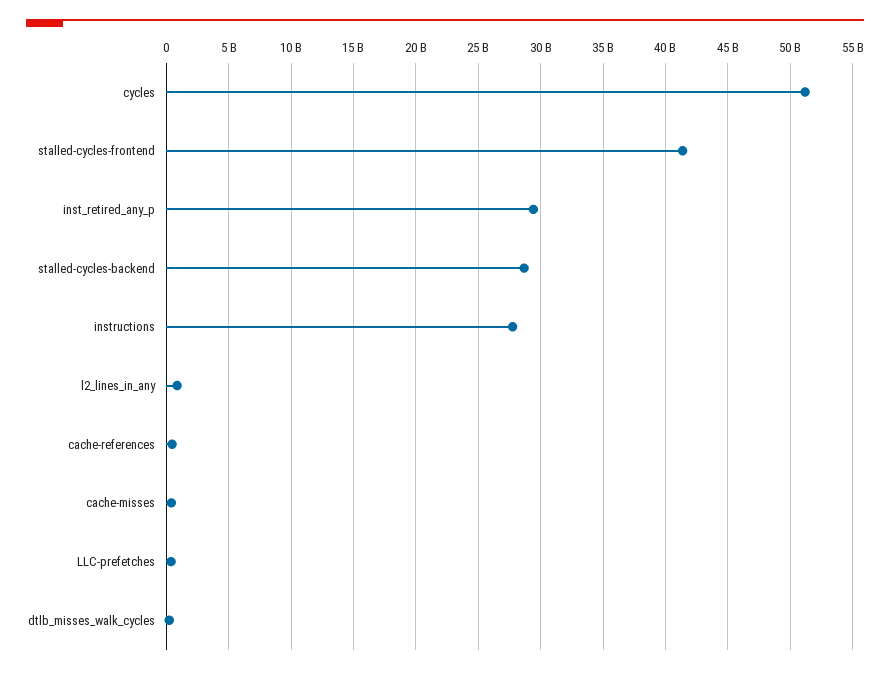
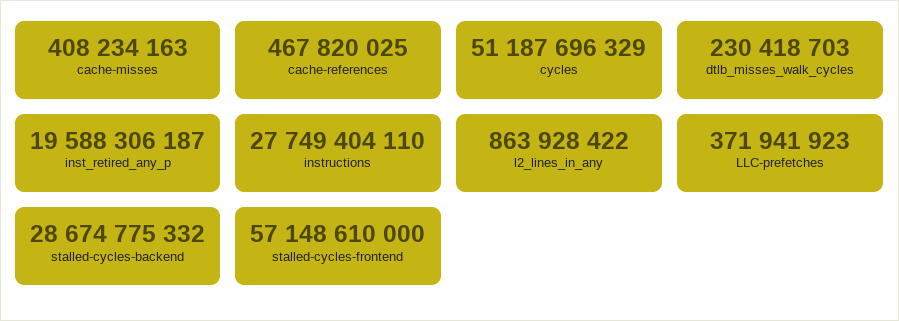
  {
    "cycles": 51187696329,
-   "stalled-cycles-frontend": 41500000000,
+   "stalled-cycles-frontend": 57148610000,
-   "inst_retired_any_p": 29500000000,
+   "inst_retired_any_p": 19588306187,
    "stalled-cycles-backend": 28674775332,
    "instructions": 27749404110,
    "l2_lines_in_any": 863928422,
    "cache-references": 467820025,
    "cache-misses": 408234163,
    "LLC-prefetches": 371941923,
    "dtlb_misses_walk_cycles": 230418703
  }

